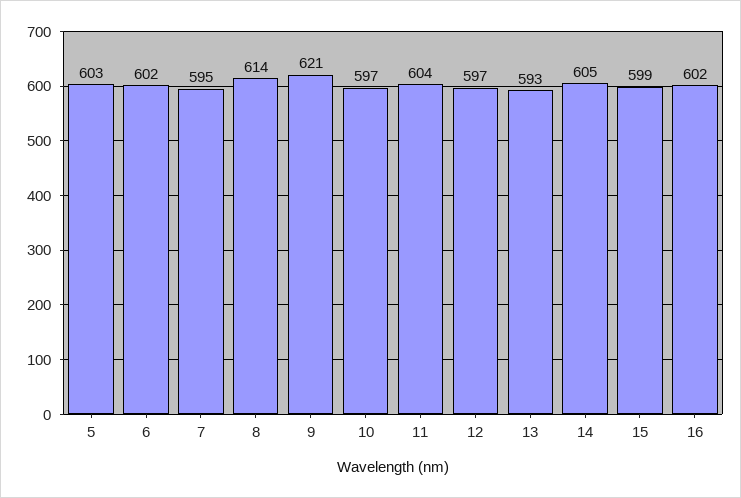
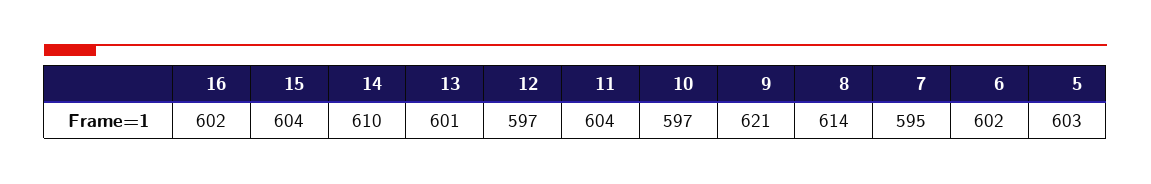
  {
    "5": 603,
    "6": 602,
    "7": 595,
    "8": 614,
    "9": 621,
    "10": 597,
    "11": 604,
    "12": 597,
-   "13": 593,
+   "13": 601,
-   "14": 605,
+   "14": 610,
-   "15": 599,
+   "15": 604,
    "16": 602
  }

